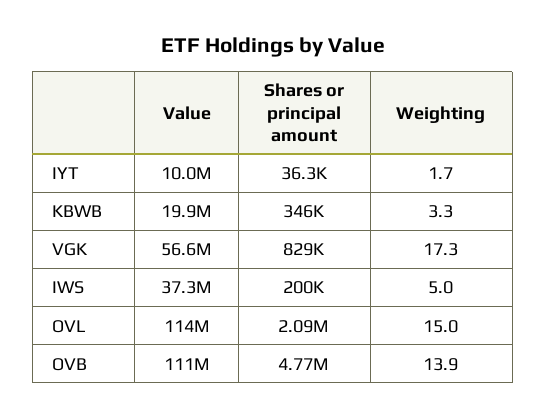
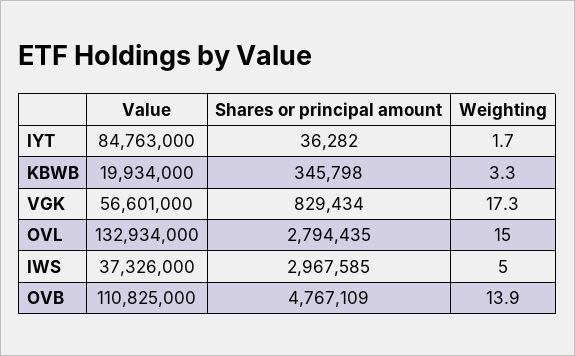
  {
    "Value": {
-     "IYT": 10000000,
+     "IYT": 84763000,
      "KBWB": 19934000,
      "VGK": 56601000,
      "IWS": 37326000,
-     "OVL": 114000000,
+     "OVL": 132934000,
      "OVB": 110825000
    },
    "Shares or principal amount": {
      "IYT": 36282,
      "KBWB": 345798,
      "VGK": 829434,
-     "IWS": 200000,
+     "IWS": 2967585,
-     "OVL": 2090000,
+     "OVL": 2794435,
      "OVB": 4767109
    },
    "Weighting": {
      "IYT": 1.7,
      "KBWB": 3.3,
      "VGK": 17.3,
      "IWS": 5,
      "OVL": 15,
      "OVB": 13.9
    }
  }

